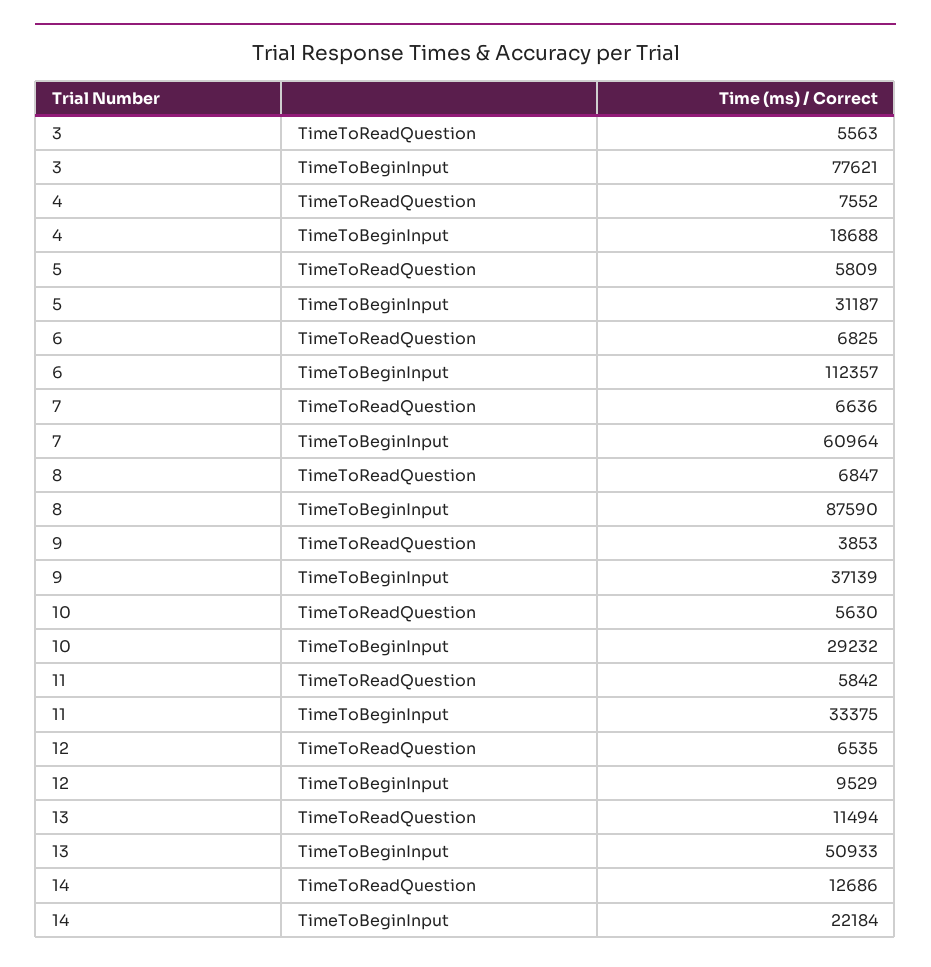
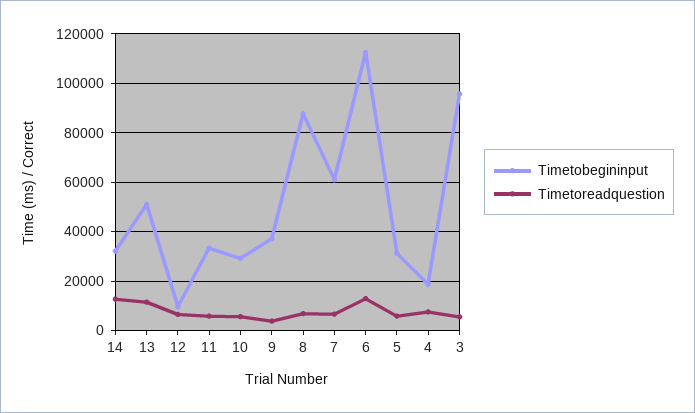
  {
    "TimeToReadQuestion": {
      "3": 5563,
      "4": 7552,
      "5": 5809,
-     "6": 6825,
+     "6": 12500,
      "7": 6636,
      "8": 6847,
      "9": 3853,
      "10": 5630,
      "11": 5842,
      "12": 6535,
      "13": 11494,
      "14": 12686
    },
    "TimeToBeginInput": {
-     "3": 77621,
+     "3": 95000,
      "4": 18688,
      "5": 31187,
      "6": 112357,
      "7": 60964,
      "8": 87590,
      "9": 37139,
      "10": 29232,
      "11": 33375,
      "12": 9529,
      "13": 50933,
-     "14": 22184
+     "14": 32500
    }
  }

